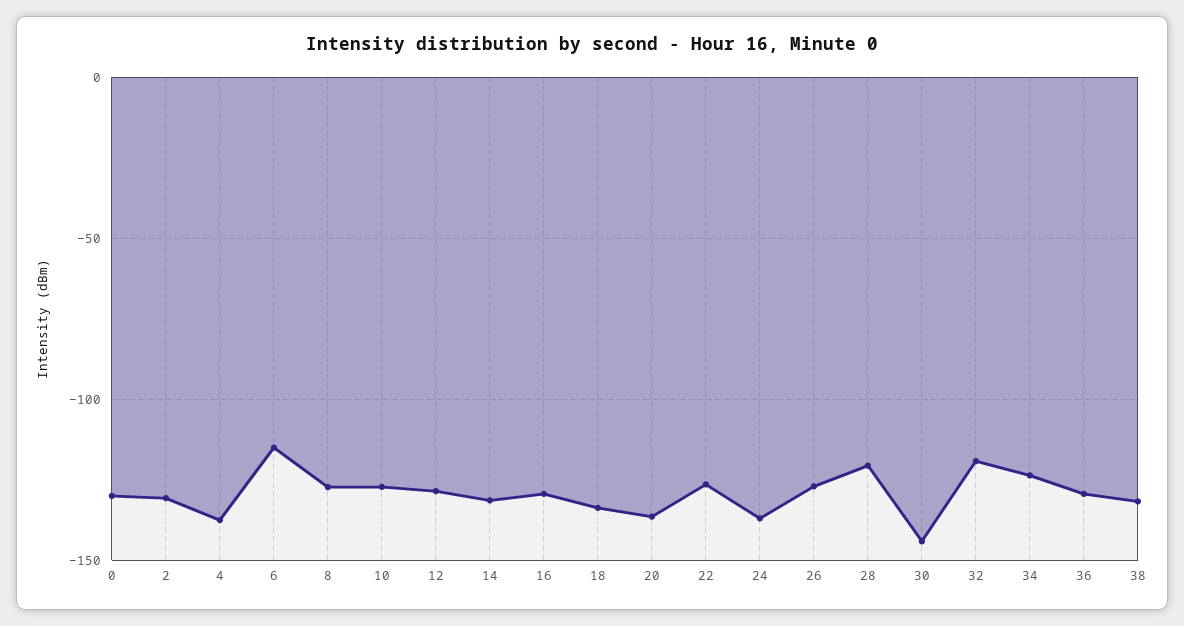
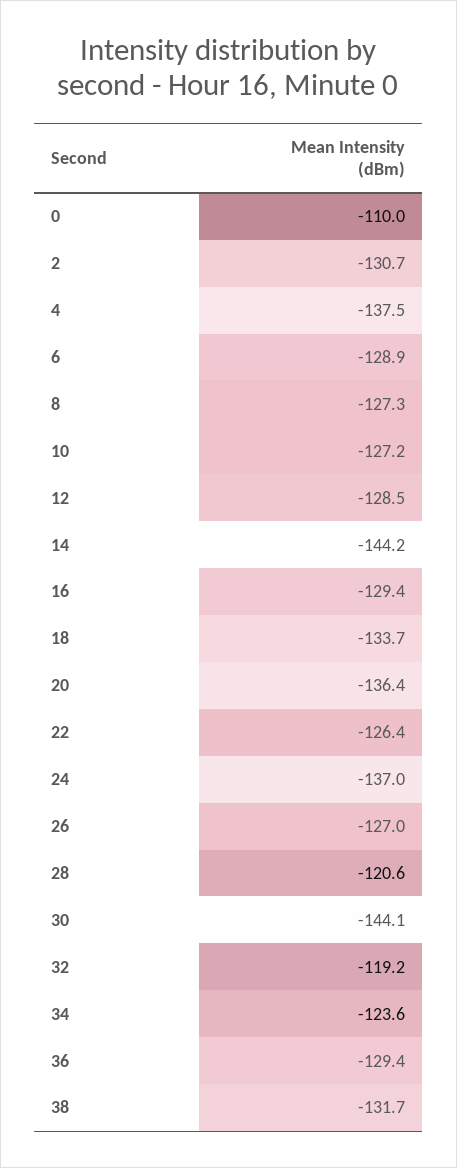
  {
-   "0": -130,
+   "0": -110,
    "2": -130.7,
    "4": -137.5,
-   "6": -115,
+   "6": -128.9,
    "8": -127.3,
    "10": -127.2,
    "12": -128.5,
-   "14": -130,
+   "14": -144.2,
    "16": -129.4,
    "18": -133.7,
    "20": -136.4,
    "22": -126.4,
    "24": -137,
    "26": -127,
    "28": -120.6,
    "30": -144.1,
    "32": -119.2,
    "34": -123.6,
    "36": -129.4,
    "38": -131.7
  }

